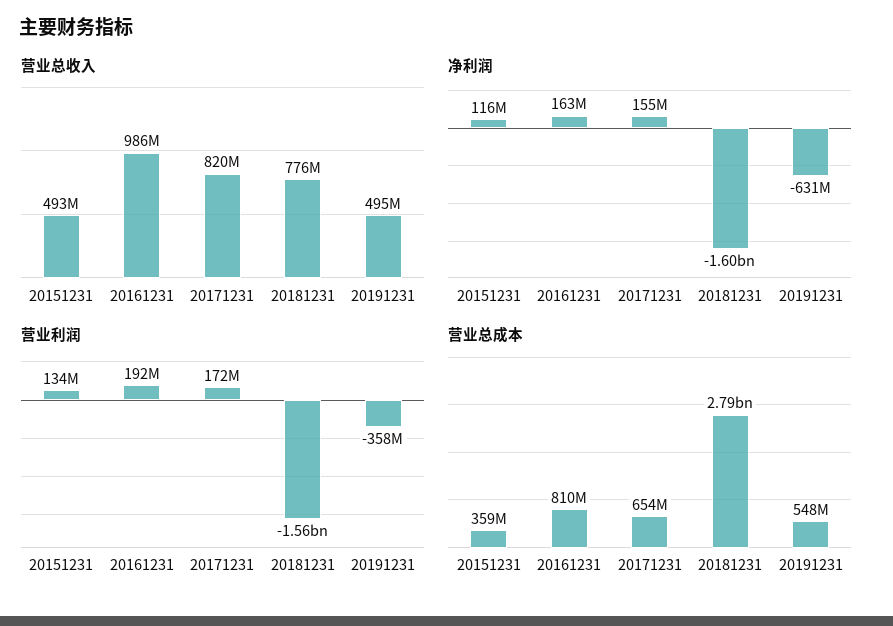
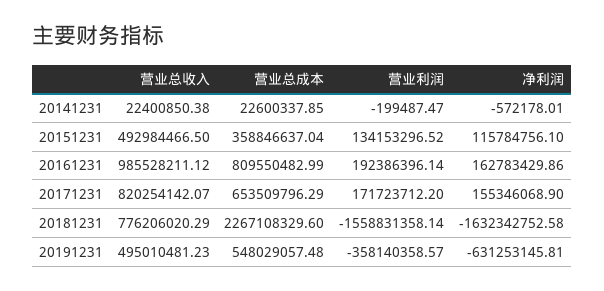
  {
    "营业总收入": {
      "20151231": 492984466.5,
      "20161231": 985528211.12,
      "20171231": 820254142.07,
      "20181231": 776206020.29,
-     "20191231": 495010481.23
+     "20191231": 495010481.23,
+     "20141231": 22400850.38
    },
    "净利润": {
      "20151231": 115784756.1,
      "20161231": 162783429.86,
      "20171231": 155346068.9,
-     "20181231": -1600000000,
+     "20181231": -1632342752.58,
-     "20191231": -631253145.81
+     "20191231": -631253145.81,
+     "20141231": -572178.01
    },
    "营业利润": {
      "20151231": 134153296.52,
      "20161231": 192386396.14,
      "20171231": 171723712.2,
      "20181231": -1558831358.14,
-     "20191231": -358140358.57
+     "20191231": -358140358.57,
+     "20141231": -199487.47
    },
    "营业总成本": {
      "20151231": 358846637.04,
      "20161231": 809550482.99,
      "20171231": 653509796.29,
-     "20181231": 2790000000,
+     "20181231": 2267108329.6,
-     "20191231": 548029057.48
+     "20191231": 548029057.48,
+     "20141231": 22600337.85
    }
  }

